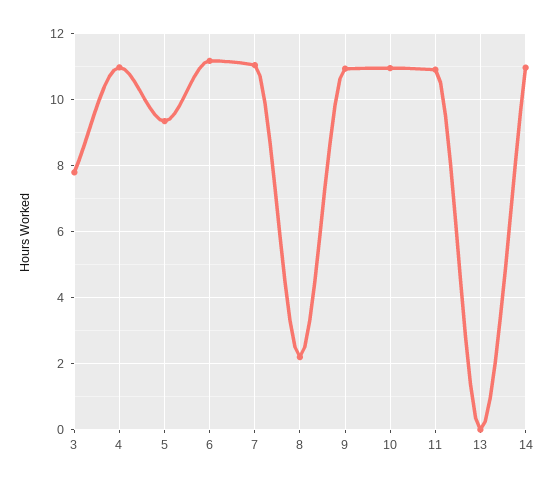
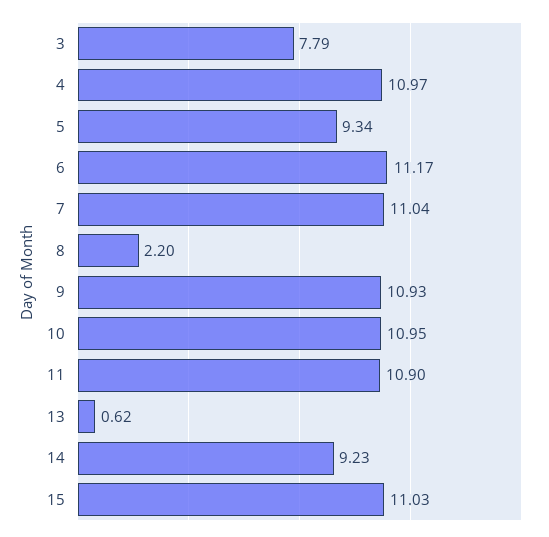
  {
    "3": 7.79,
    "4": 10.97,
    "5": 9.34,
    "6": 11.17,
    "7": 11.04,
    "8": 2.2,
    "9": 10.93,
    "10": 10.95,
    "11": 10.9,
-   "13": 0,
+   "13": 0.62,
-   "14": 11
+   "14": 9.23,
+   "15": 11.03
  }

